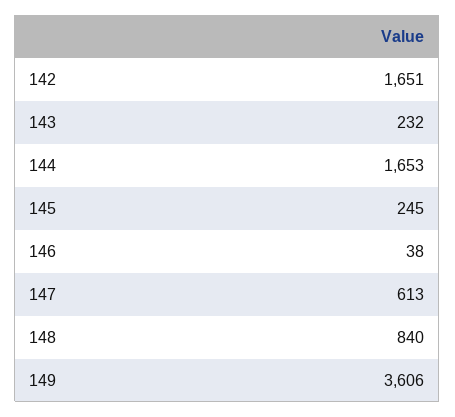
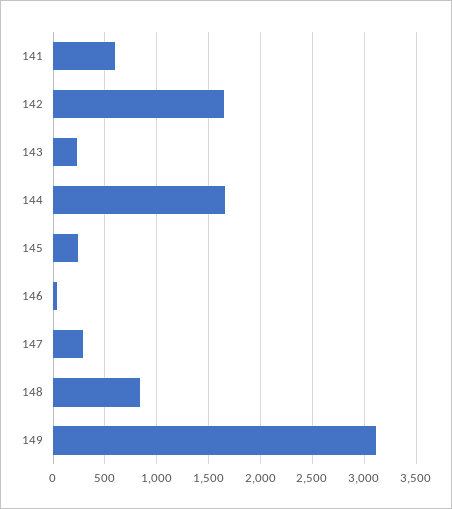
  {
    "142": 1651,
    "143": 232,
    "144": 1653,
    "145": 245,
    "146": 38,
-   "147": 613,
+   "147": 300,
    "148": 840,
-   "149": 3606
+   "149": 3100,
+   "141": 600
  }

